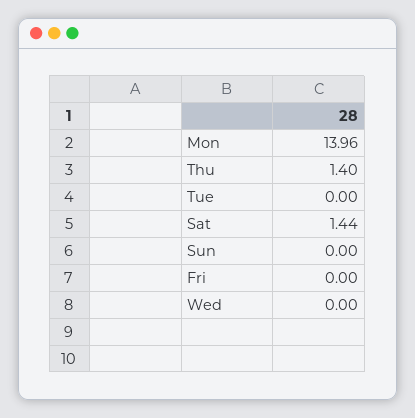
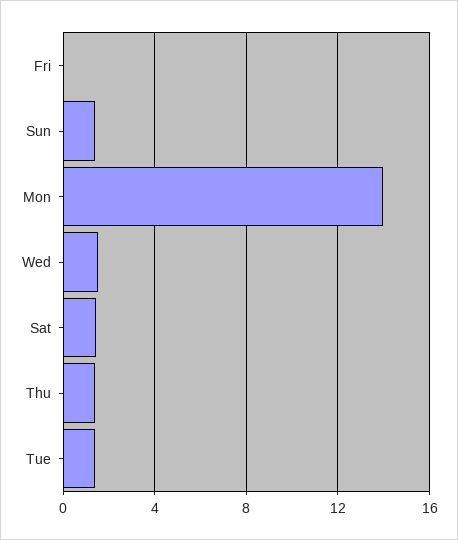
  {
    "Mon": 13.96,
    "Thu": 1.4,
-   "Tue": 0,
+   "Tue": 1.5,
    "Sat": 1.44,
-   "Sun": 0,
+   "Sun": 1.5,
    "Fri": 0,
-   "Wed": 0
+   "Wed": 1.5
  }

